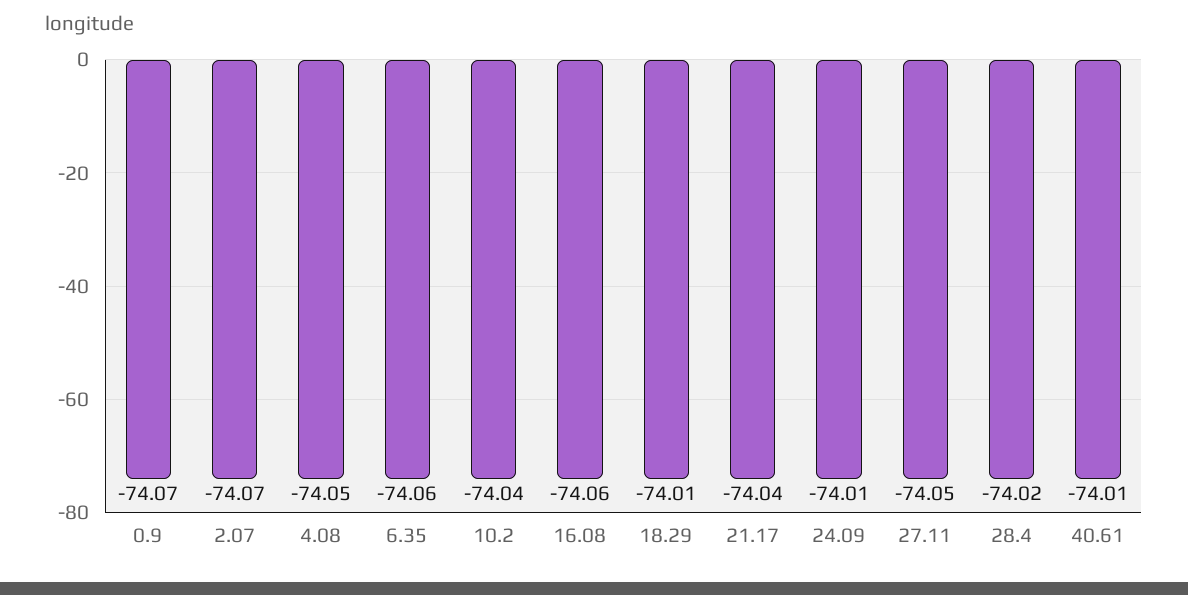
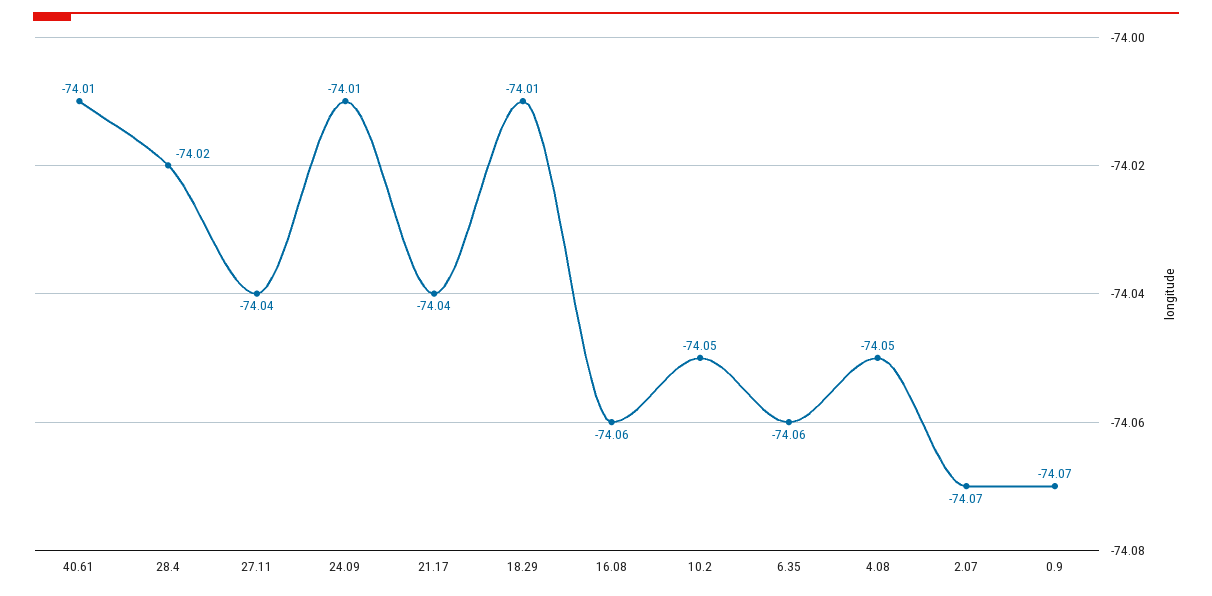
  {
    "0.9": -74.07,
    "2.07": -74.07,
    "4.08": -74.05,
    "6.35": -74.06,
-   "10.2": -74.04,
+   "10.2": -74.05,
    "16.08": -74.06,
    "18.29": -74.01,
    "21.17": -74.04,
    "24.09": -74.01,
-   "27.11": -74.05,
+   "27.11": -74.04,
    "28.4": -74.02,
    "40.61": -74.01
  }

